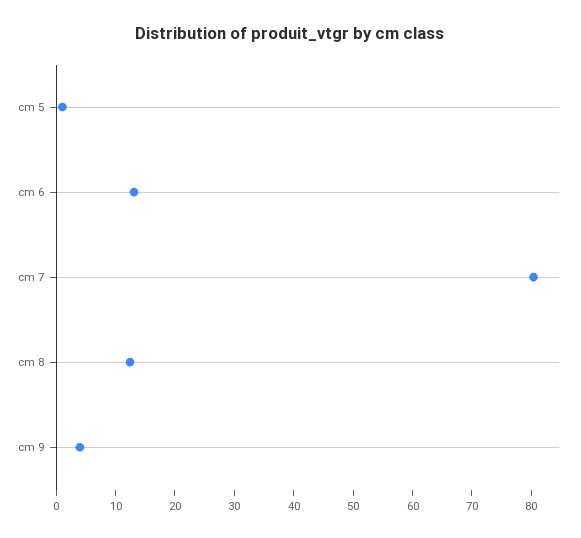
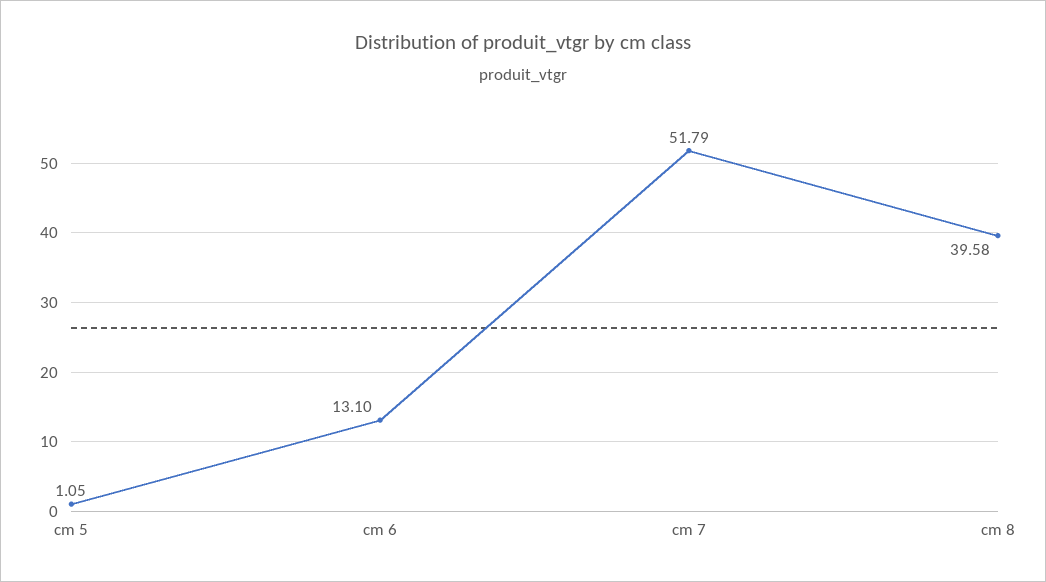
  {
    "cm 5": 1.05,
    "cm 6": 13.1,
-   "cm 7": 80,
+   "cm 7": 51.79,
-   "cm 8": 12,
+   "cm 8": 39.58
-   "cm 9": 4
  }

